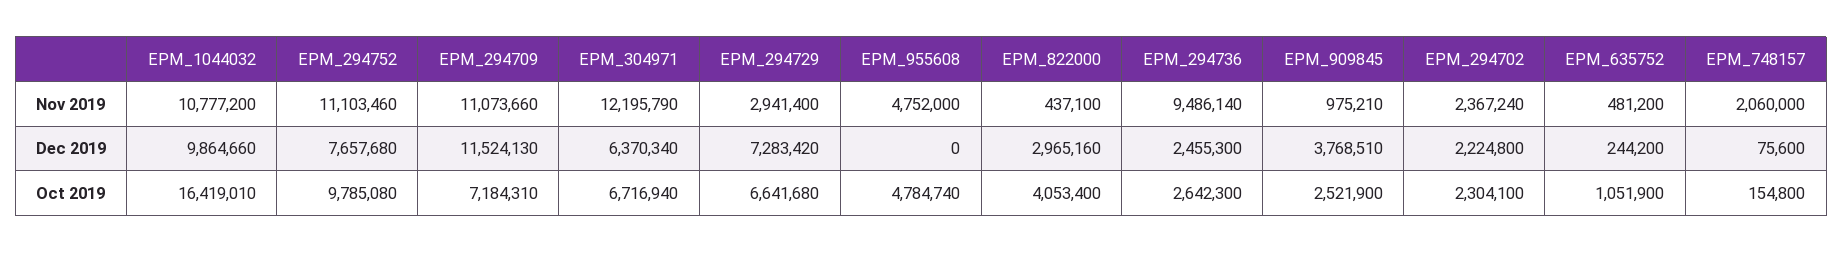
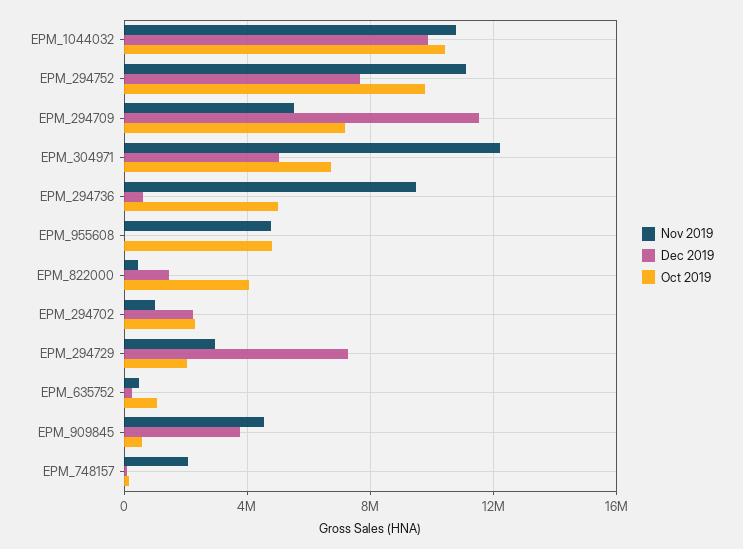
  {
    "Nov 2019": {
      "EPM_1044032": 10777200,
      "EPM_294752": 11103460,
-     "EPM_294709": 11073660,
+     "EPM_294709": 5500000,
      "EPM_304971": 12195790,
      "EPM_294729": 2941400,
      "EPM_955608": 4752000,
      "EPM_822000": 437100,
      "EPM_294736": 9486140,
-     "EPM_909845": 975210,
+     "EPM_909845": 4500000,
-     "EPM_294702": 2367240,
+     "EPM_294702": 1000000,
      "EPM_635752": 481200,
      "EPM_748157": 2060000
    },
    "Dec 2019": {
      "EPM_1044032": 9864660,
      "EPM_294752": 7657680,
      "EPM_294709": 11524130,
-     "EPM_304971": 6370340,
+     "EPM_304971": 5000000,
      "EPM_294729": 7283420,
      "EPM_955608": 0,
-     "EPM_822000": 2965160,
+     "EPM_822000": 1500000,
-     "EPM_294736": 2455300,
+     "EPM_294736": 500000,
      "EPM_909845": 3768510,
      "EPM_294702": 2224800,
      "EPM_635752": 244200,
      "EPM_748157": 75600
    },
    "Oct 2019": {
-     "EPM_1044032": 16419010,
+     "EPM_1044032": 10500000,
      "EPM_294752": 9785080,
      "EPM_294709": 7184310,
      "EPM_304971": 6716940,
-     "EPM_294729": 6641680,
+     "EPM_294729": 2000000,
      "EPM_955608": 4784740,
      "EPM_822000": 4053400,
-     "EPM_294736": 2642300,
+     "EPM_294736": 5000000,
-     "EPM_909845": 2521900,
+     "EPM_909845": 500000,
      "EPM_294702": 2304100,
      "EPM_635752": 1051900,
      "EPM_748157": 154800
    }
  }

